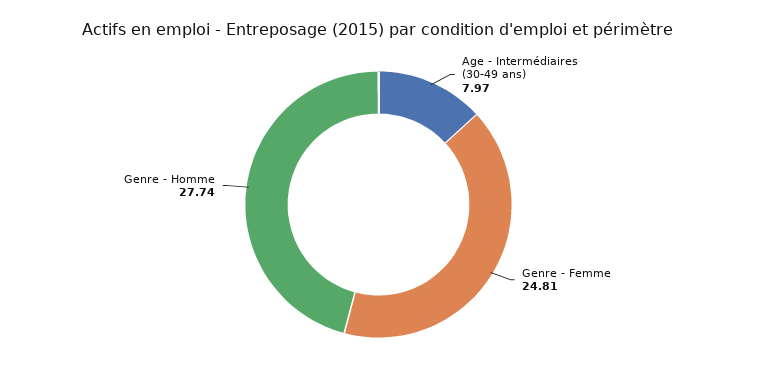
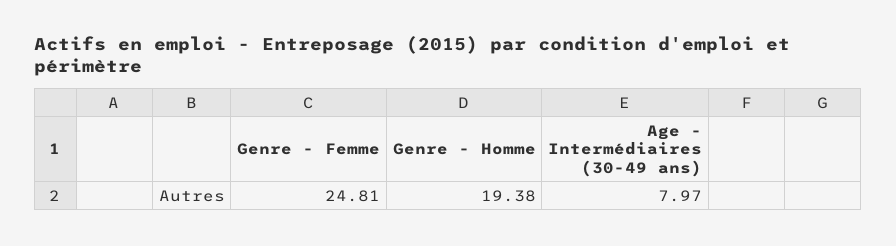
  {
    "Age - Intermédiaires (30-49 ans)": 7.97,
    "Genre - Femme": 24.81,
-   "Genre - Homme": 27.74
+   "Genre - Homme": 19.38
  }

